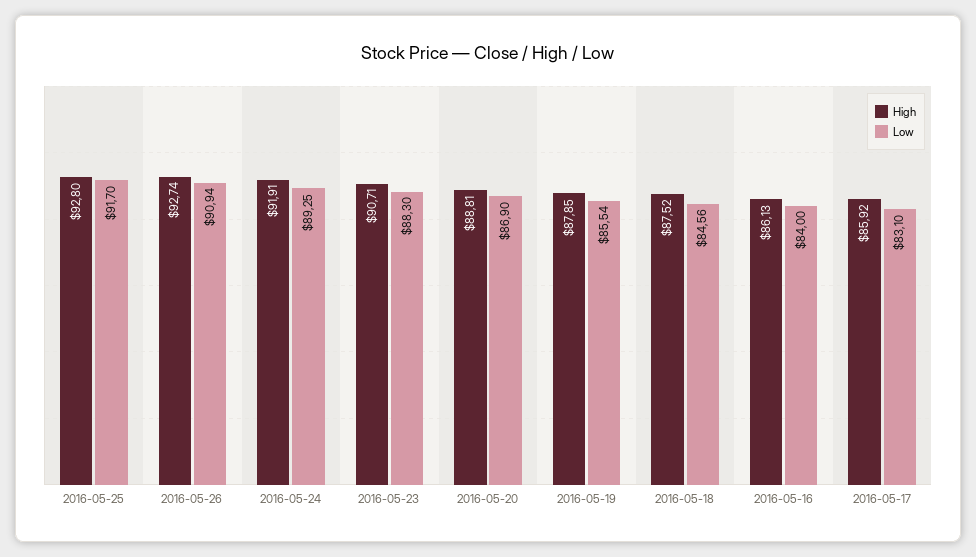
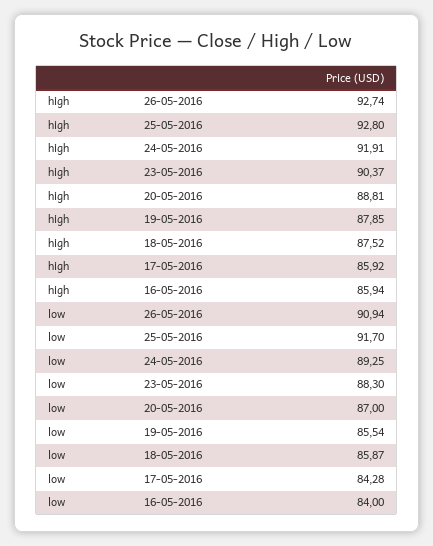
  {
    "High": {
      "2016-05-25": 92.8,
      "2016-05-26": 92.74,
      "2016-05-24": 91.91,
-     "2016-05-23": 90.71,
+     "2016-05-23": 90.37,
      "2016-05-20": 88.81,
      "2016-05-19": 87.85,
      "2016-05-18": 87.52,
-     "2016-05-16": 86.13,
+     "2016-05-16": 85.94,
      "2016-05-17": 85.92
    },
    "Low": {
      "2016-05-25": 91.7,
      "2016-05-26": 90.94,
      "2016-05-24": 89.25,
      "2016-05-23": 88.3,
-     "2016-05-20": 86.9,
+     "2016-05-20": 87,
      "2016-05-19": 85.54,
-     "2016-05-18": 84.56,
+     "2016-05-18": 85.87,
      "2016-05-16": 84,
-     "2016-05-17": 83.1
+     "2016-05-17": 84.28
    }
  }

